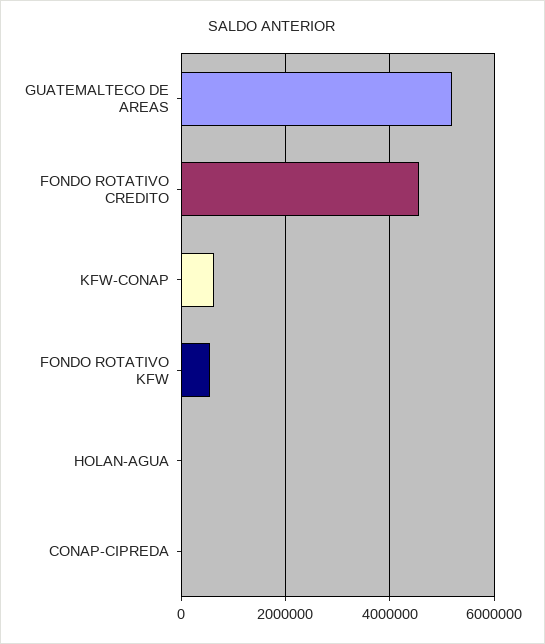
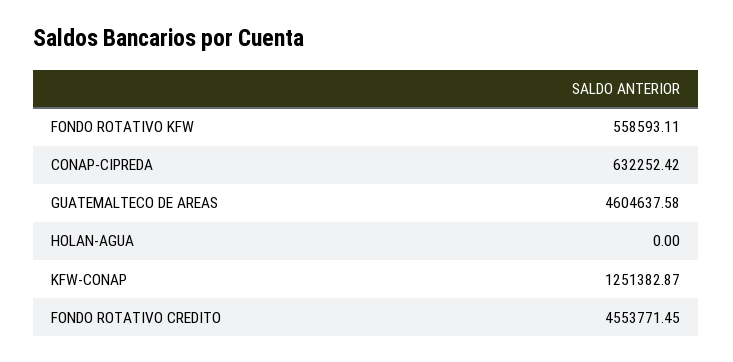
  {
-   "GUATEMALTECO DE AREAS": 5200000,
+   "GUATEMALTECO DE AREAS": 4604637.58,
    "FONDO ROTATIVO CREDITO": 4553771.45,
-   "KFW-CONAP": 600000,
+   "KFW-CONAP": 1251382.87,
    "FONDO ROTATIVO KFW": 558593.11,
    "HOLAN-AGUA": 0,
-   "CONAP-CIPREDA": 0
+   "CONAP-CIPREDA": 632252.42
  }

